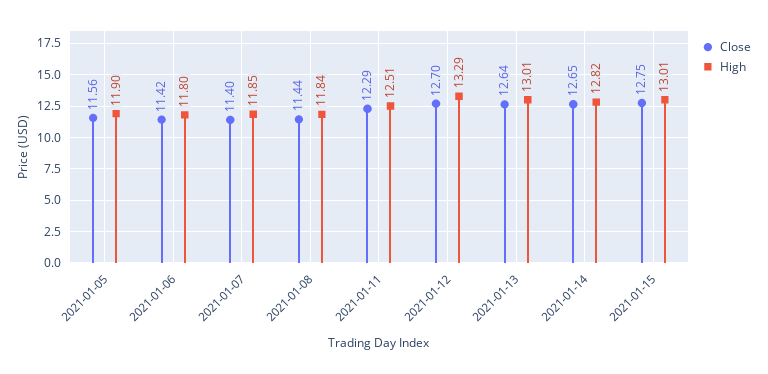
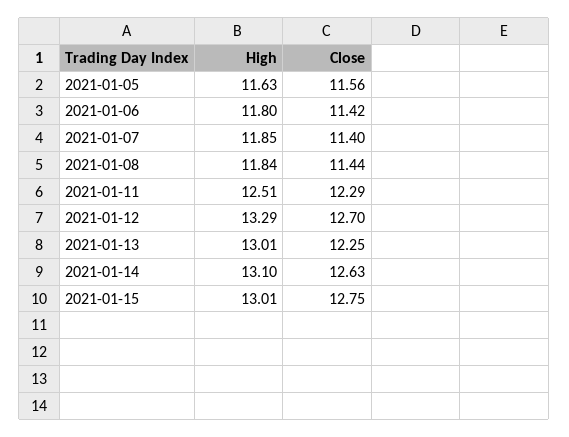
  {
    "Close": {
      "2021-01-05": 11.56,
      "2021-01-06": 11.42,
      "2021-01-07": 11.4,
      "2021-01-08": 11.44,
      "2021-01-11": 12.29,
      "2021-01-12": 12.7,
-     "2021-01-13": 12.64,
+     "2021-01-13": 12.25,
-     "2021-01-14": 12.65,
+     "2021-01-14": 12.63,
      "2021-01-15": 12.75
    },
    "High": {
-     "2021-01-05": 11.9,
+     "2021-01-05": 11.63,
      "2021-01-06": 11.8,
      "2021-01-07": 11.85,
      "2021-01-08": 11.84,
      "2021-01-11": 12.51,
      "2021-01-12": 13.29,
      "2021-01-13": 13.01,
-     "2021-01-14": 12.82,
+     "2021-01-14": 13.1,
      "2021-01-15": 13.01
    }
  }

